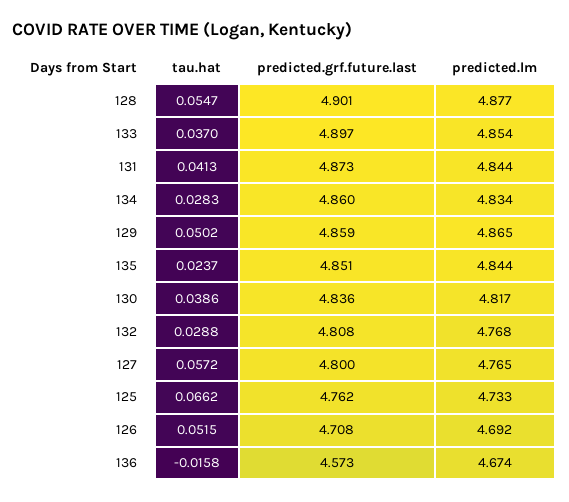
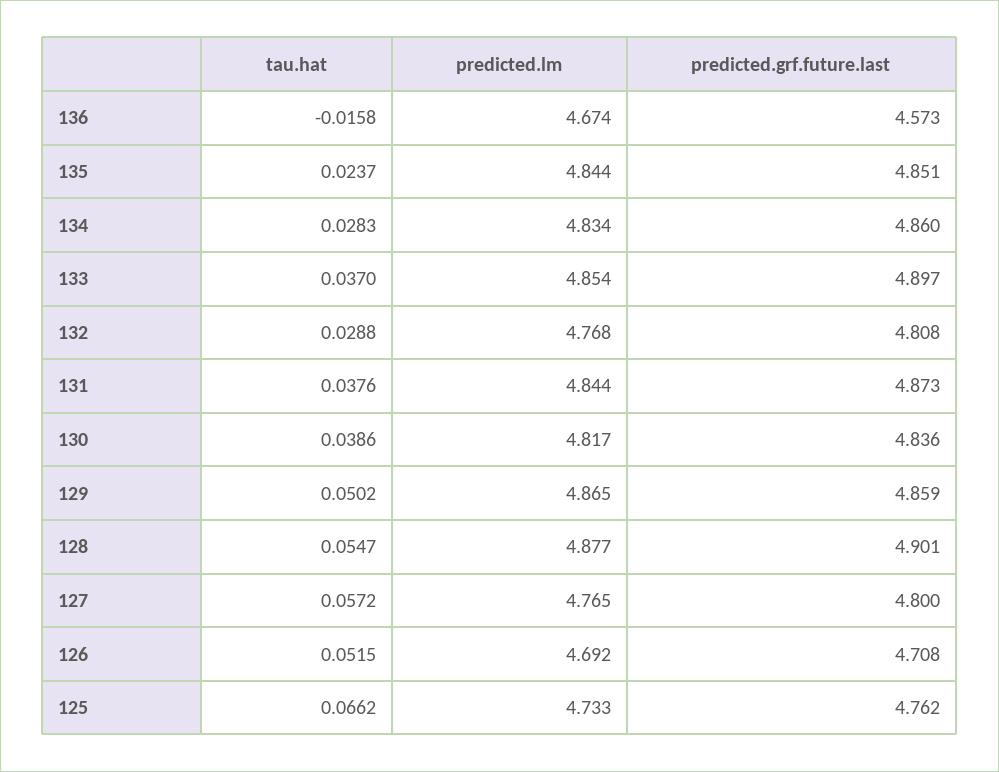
  {
    "tau.hat": {
      "128": 0.0547,
      "133": 0.037,
-     "131": 0.0413,
+     "131": 0.0376,
      "134": 0.0283,
      "129": 0.0502,
      "135": 0.0237,
      "130": 0.0386,
      "132": 0.0288,
      "127": 0.0572,
      "125": 0.0662,
      "126": 0.0515,
      "136": -0.0158
    },
    "predicted.grf.future.last": {
      "128": 4.901,
      "133": 4.897,
      "131": 4.873,
      "134": 4.86,
      "129": 4.859,
      "135": 4.851,
      "130": 4.836,
      "132": 4.808,
      "127": 4.8,
      "125": 4.762,
      "126": 4.708,
      "136": 4.573
    },
    "predicted.lm": {
      "128": 4.877,
      "133": 4.854,
      "131": 4.844,
      "134": 4.834,
      "129": 4.865,
      "135": 4.844,
      "130": 4.817,
      "132": 4.768,
      "127": 4.765,
      "125": 4.733,
      "126": 4.692,
      "136": 4.674
    }
  }

